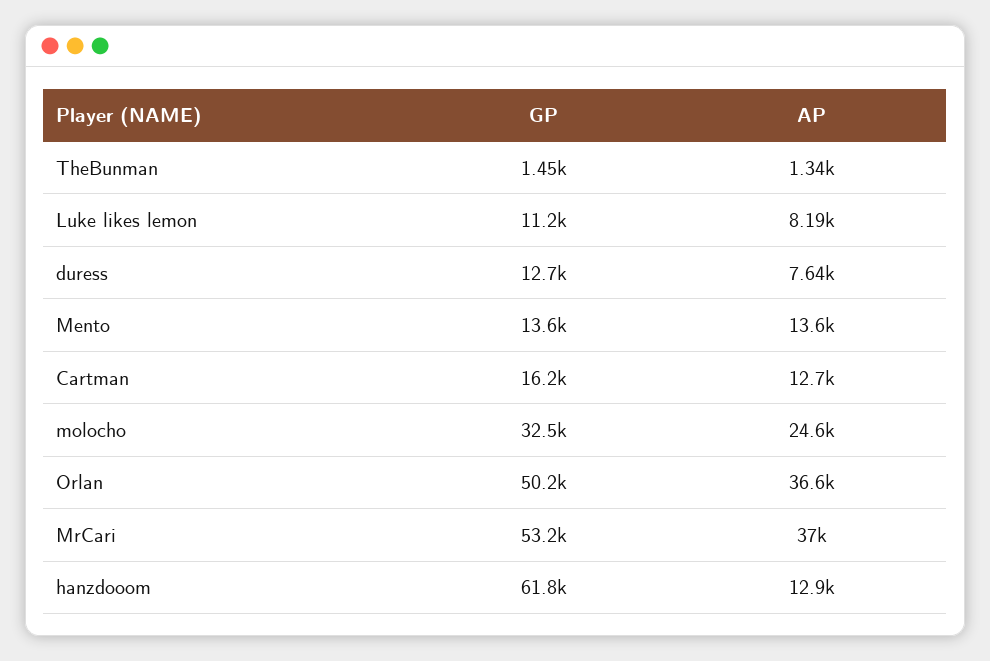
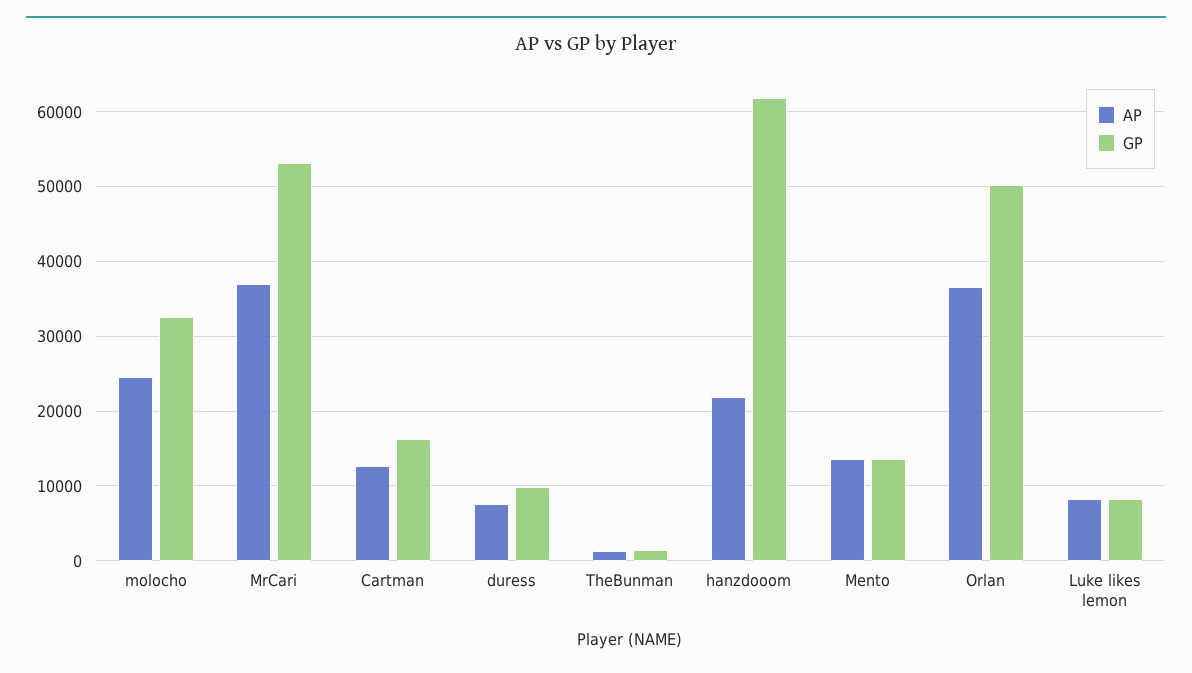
  {
    "GP": {
      "TheBunman": 1450,
-     "Luke likes lemon": 11200,
+     "Luke likes lemon": 8000,
-     "duress": 12700,
+     "duress": 10000,
      "Mento": 13600,
      "Cartman": 16200,
      "molocho": 32500,
      "Orlan": 50200,
      "MrCari": 53200,
      "hanzdooom": 61800
    },
    "AP": {
      "TheBunman": 1340,
      "Luke likes lemon": 8190,
      "duress": 7640,
      "Mento": 13600,
      "Cartman": 12700,
      "molocho": 24600,
      "Orlan": 36600,
      "MrCari": 37000,
-     "hanzdooom": 12900
+     "hanzdooom": 22000
    }
  }

